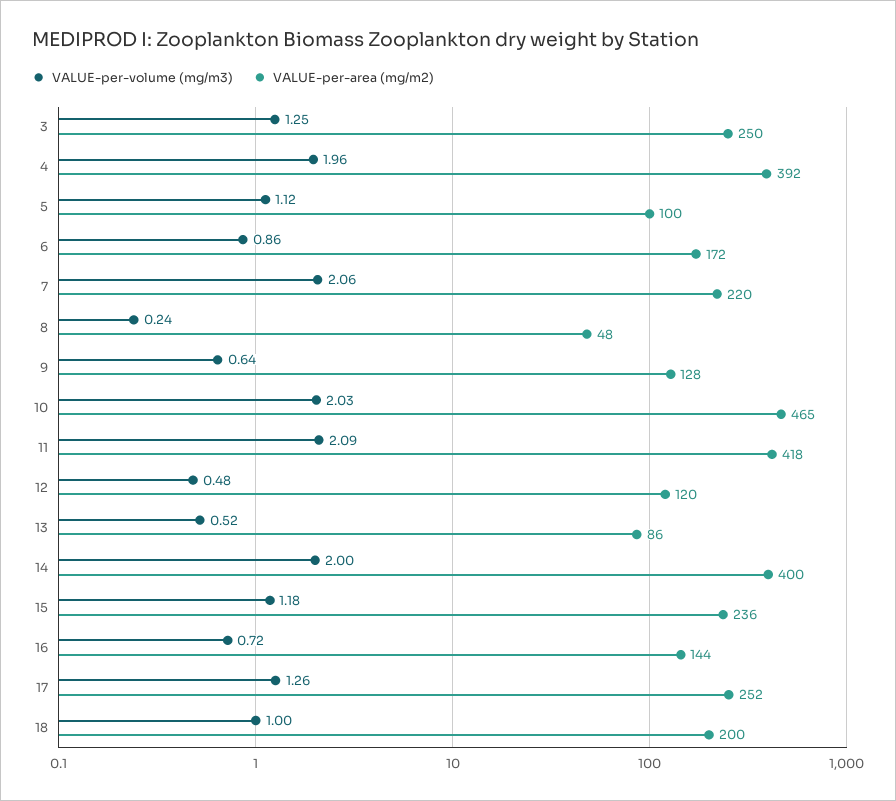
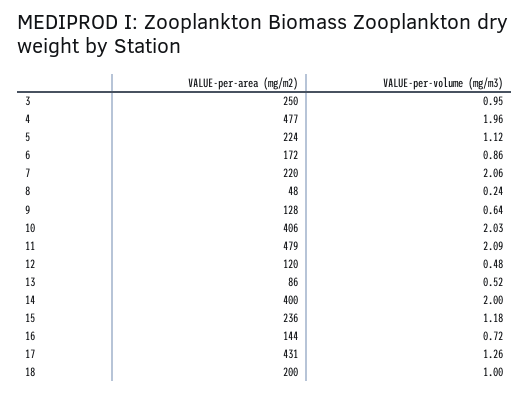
  {
    "VALUE-per-volume (mg/m3)": {
-     "3": 1.25,
+     "3": 0.95,
      "4": 1.96,
      "5": 1.12,
      "6": 0.86,
      "7": 2.06,
      "8": 0.24,
      "9": 0.64,
      "10": 2.03,
      "11": 2.09,
      "12": 0.48,
      "13": 0.52,
      "14": 2,
      "15": 1.18,
      "16": 0.72,
      "17": 1.26,
      "18": 1
    },
    "VALUE-per-area (mg/m2)": {
      "3": 250,
-     "4": 392,
+     "4": 477,
-     "5": 100,
+     "5": 224,
      "6": 172,
      "7": 220,
      "8": 48,
      "9": 128,
-     "10": 465,
+     "10": 406,
-     "11": 418,
+     "11": 479,
      "12": 120,
      "13": 86,
      "14": 400,
      "15": 236,
      "16": 144,
-     "17": 252,
+     "17": 431,
      "18": 200
    }
  }

